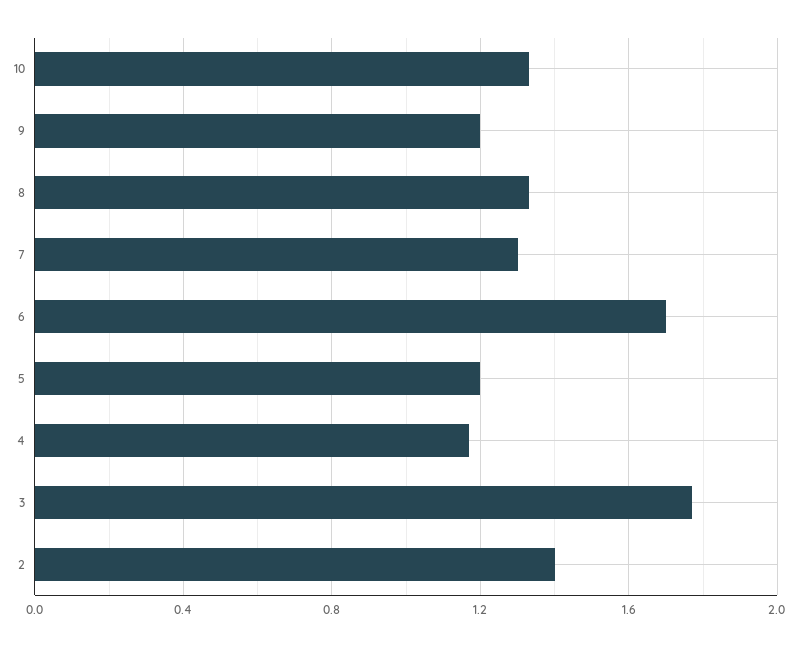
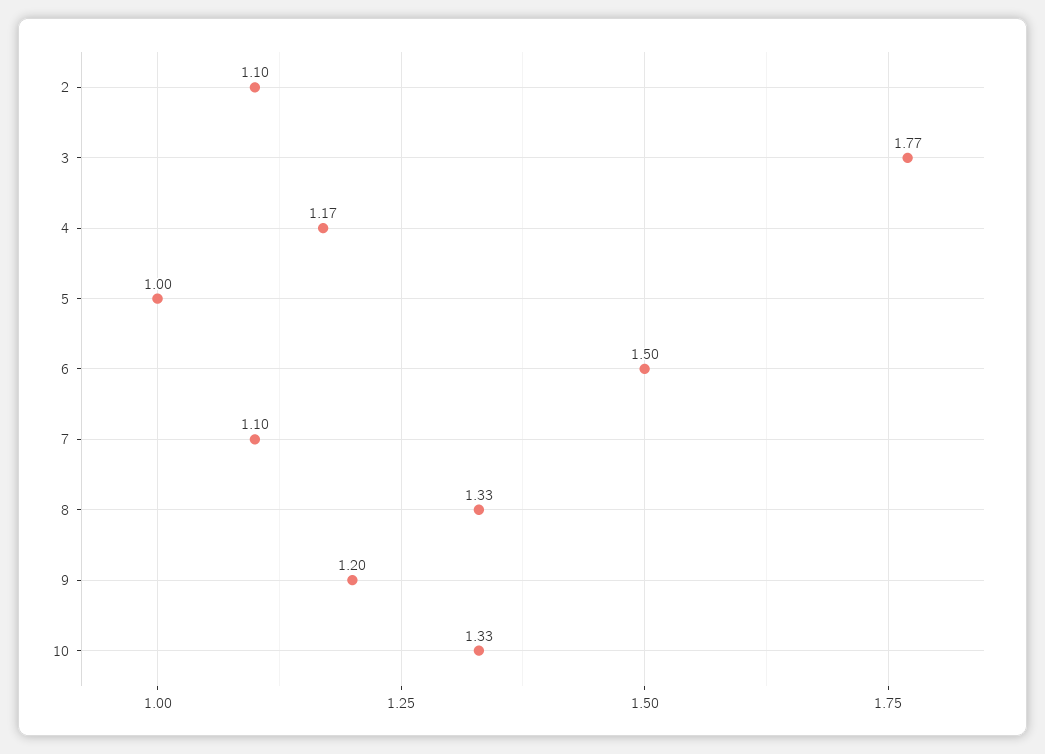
  {
    "10": 1.33,
    "9": 1.2,
    "8": 1.33,
-   "7": 1.3,
+   "7": 1.1,
-   "6": 1.7,
+   "6": 1.5,
-   "5": 1.2,
+   "5": 1,
    "4": 1.17,
    "3": 1.77,
-   "2": 1.4
+   "2": 1.1
  }

